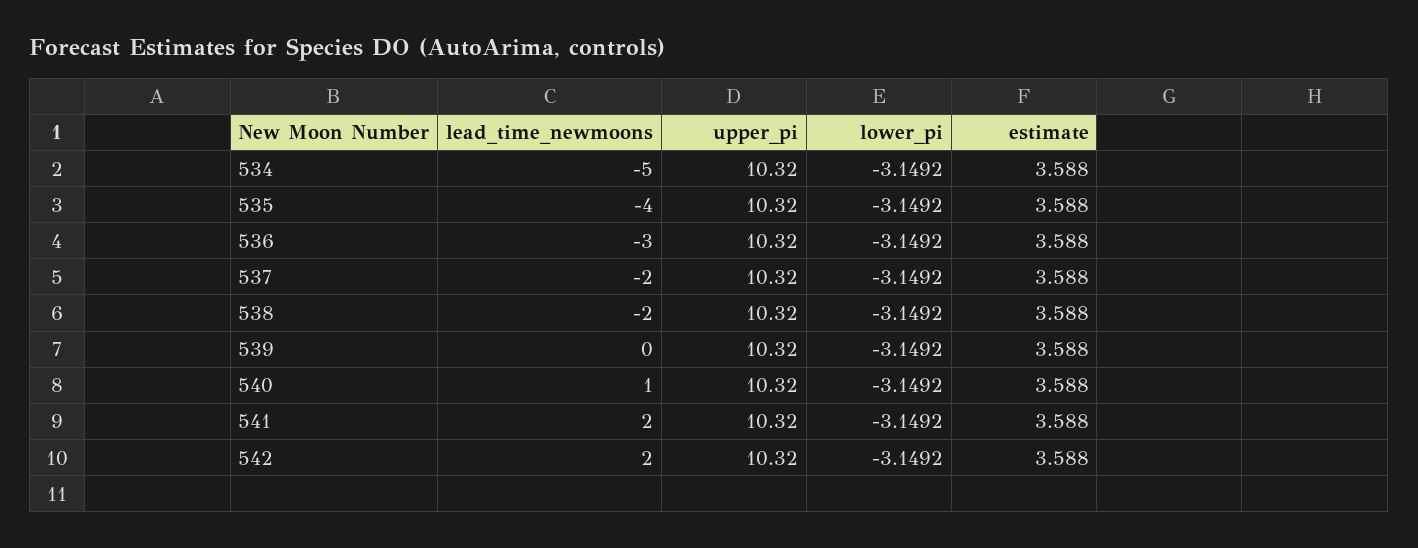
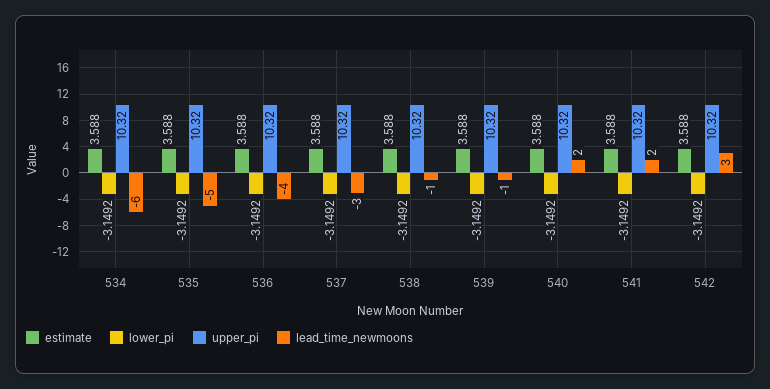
  {
    "lead_time_newmoons": {
-     "534": -5,
+     "534": -6,
-     "535": -4,
+     "535": -5,
-     "536": -3,
+     "536": -4,
-     "537": -2,
+     "537": -3,
-     "538": -2,
+     "538": -1,
-     "539": 0,
+     "539": -1,
-     "540": 1,
+     "540": 2,
      "541": 2,
-     "542": 2
+     "542": 3
    },
    "upper_pi": {
      "534": 10.32,
      "535": 10.32,
      "536": 10.32,
      "537": 10.32,
      "538": 10.32,
      "539": 10.32,
      "540": 10.32,
      "541": 10.32,
      "542": 10.32
    },
    "lower_pi": {
      "534": -3.1492,
      "535": -3.1492,
      "536": -3.1492,
      "537": -3.1492,
      "538": -3.1492,
      "539": -3.1492,
      "540": -3.1492,
      "541": -3.1492,
      "542": -3.1492
    },
    "estimate": {
      "534": 3.588,
      "535": 3.588,
      "536": 3.588,
      "537": 3.588,
      "538": 3.588,
      "539": 3.588,
      "540": 3.588,
      "541": 3.588,
      "542": 3.588
    }
  }

